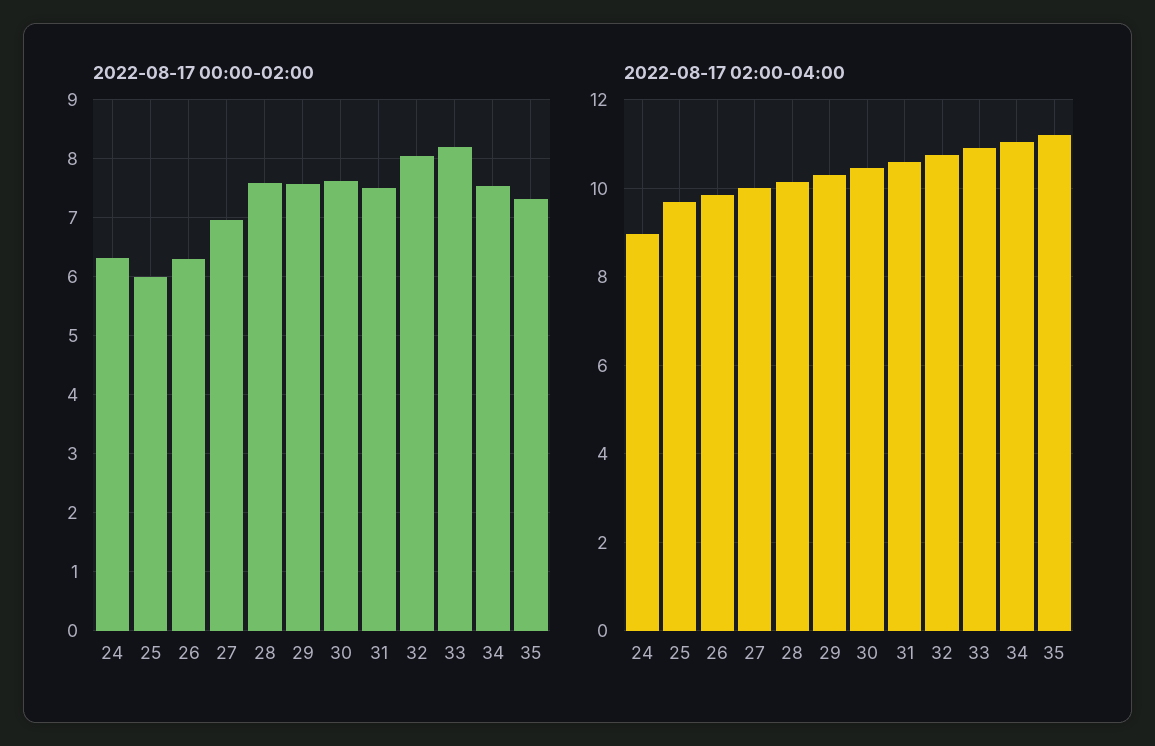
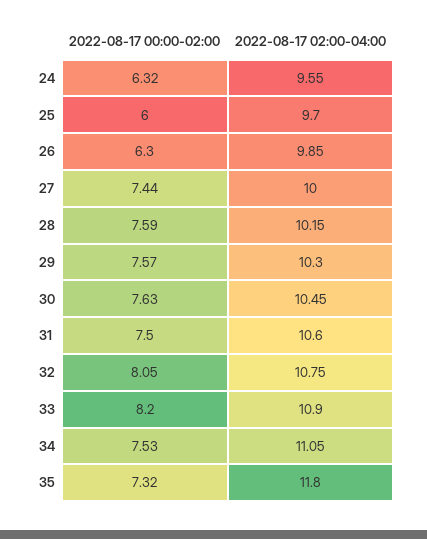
  {
    "2022-08-17 00:00-02:00": {
      "24": 6.32,
      "25": 6,
      "26": 6.3,
-     "27": 7,
+     "27": 7.44,
      "28": 7.59,
      "29": 7.57,
      "30": 7.63,
      "31": 7.5,
      "32": 8.05,
      "33": 8.2,
      "34": 7.53,
      "35": 7.32
    },
    "2022-08-17 02:00-04:00": {
-     "24": 9,
+     "24": 9.55,
      "25": 9.7,
      "26": 9.85,
      "27": 10,
      "28": 10.15,
      "29": 10.3,
      "30": 10.45,
      "31": 10.6,
      "32": 10.75,
      "33": 10.9,
      "34": 11.05,
-     "35": 11.2
+     "35": 11.8
    }
  }

